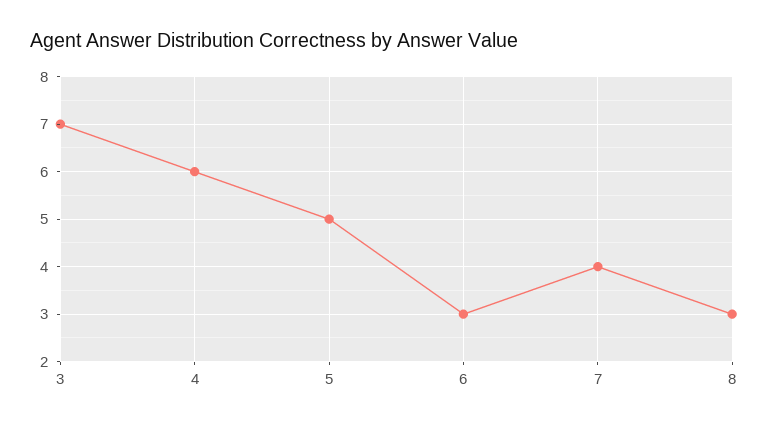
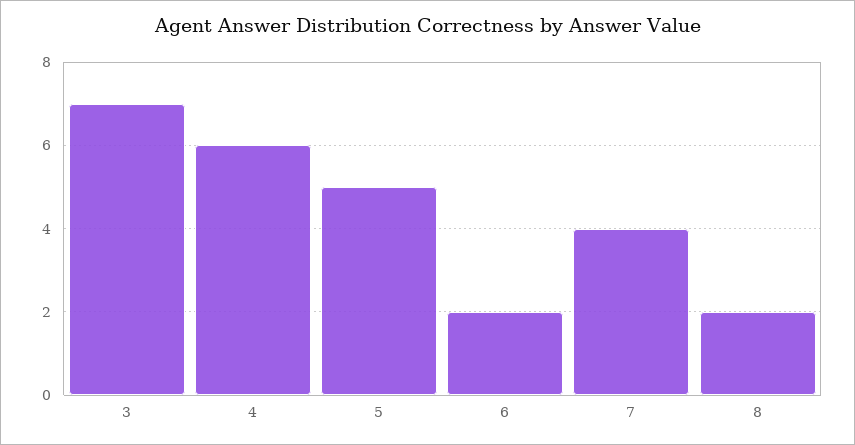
  {
    "3": 7,
    "4": 6,
    "5": 5,
-   "6": 3,
+   "6": 2,
    "7": 4,
-   "8": 3
+   "8": 2
  }

